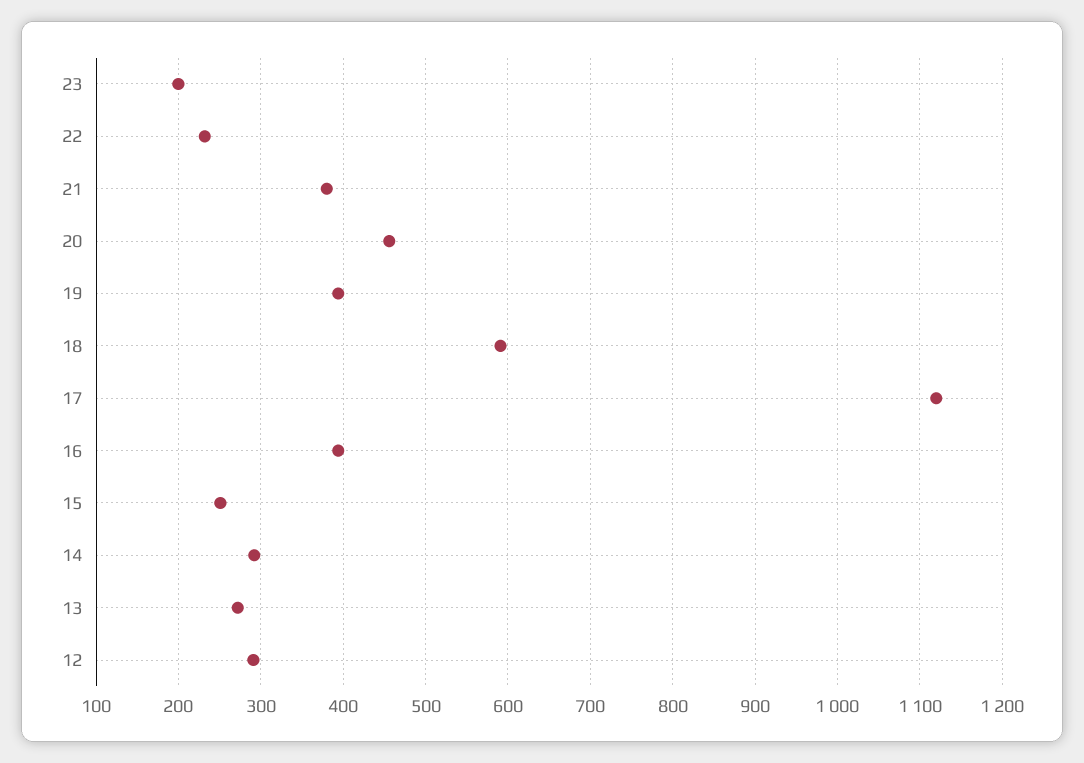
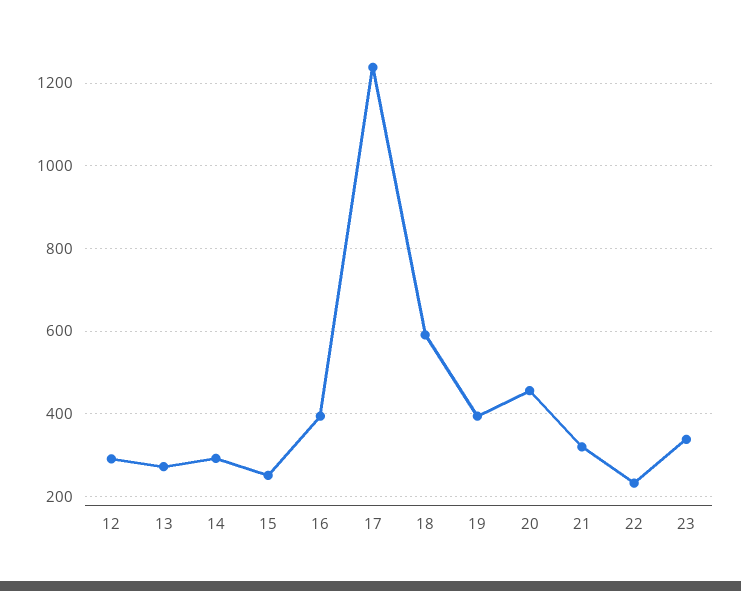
  {
-   "23": 200,
+   "23": 340,
    "22": 230,
-   "21": 380,
+   "21": 320,
    "20": 460,
    "19": 390,
    "18": 590,
-   "17": 1120,
+   "17": 1240,
    "16": 390,
    "15": 250,
    "14": 290,
    "13": 270,
    "12": 290
  }

